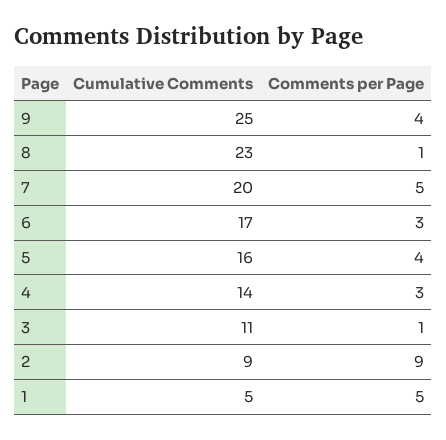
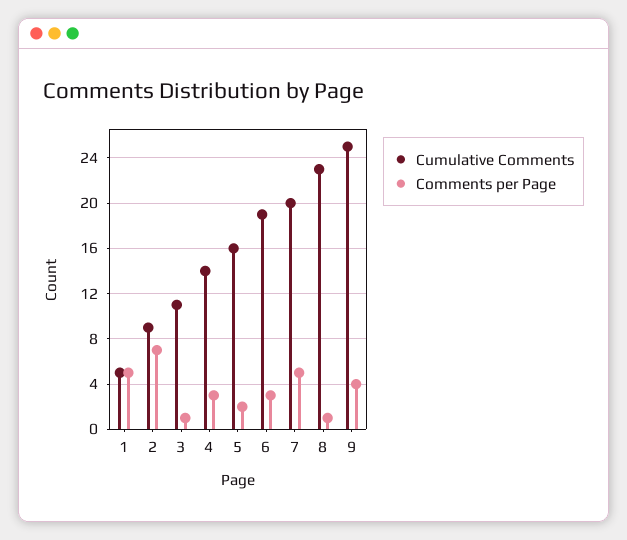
  {
    "Cumulative Comments": {
      "9": 25,
      "8": 23,
      "7": 20,
-     "6": 17,
+     "6": 19,
      "5": 16,
      "4": 14,
      "3": 11,
      "2": 9,
      "1": 5
    },
    "Comments per Page": {
      "9": 4,
      "8": 1,
      "7": 5,
      "6": 3,
-     "5": 4,
+     "5": 2,
      "4": 3,
      "3": 1,
-     "2": 9,
+     "2": 7,
      "1": 5
    }
  }

